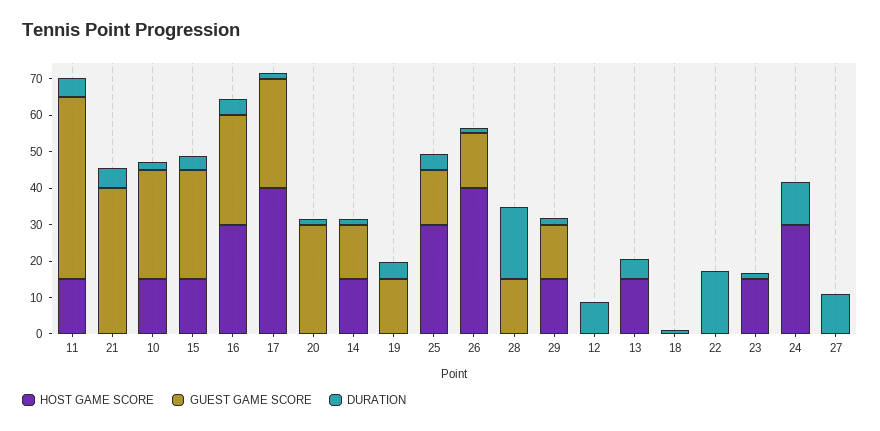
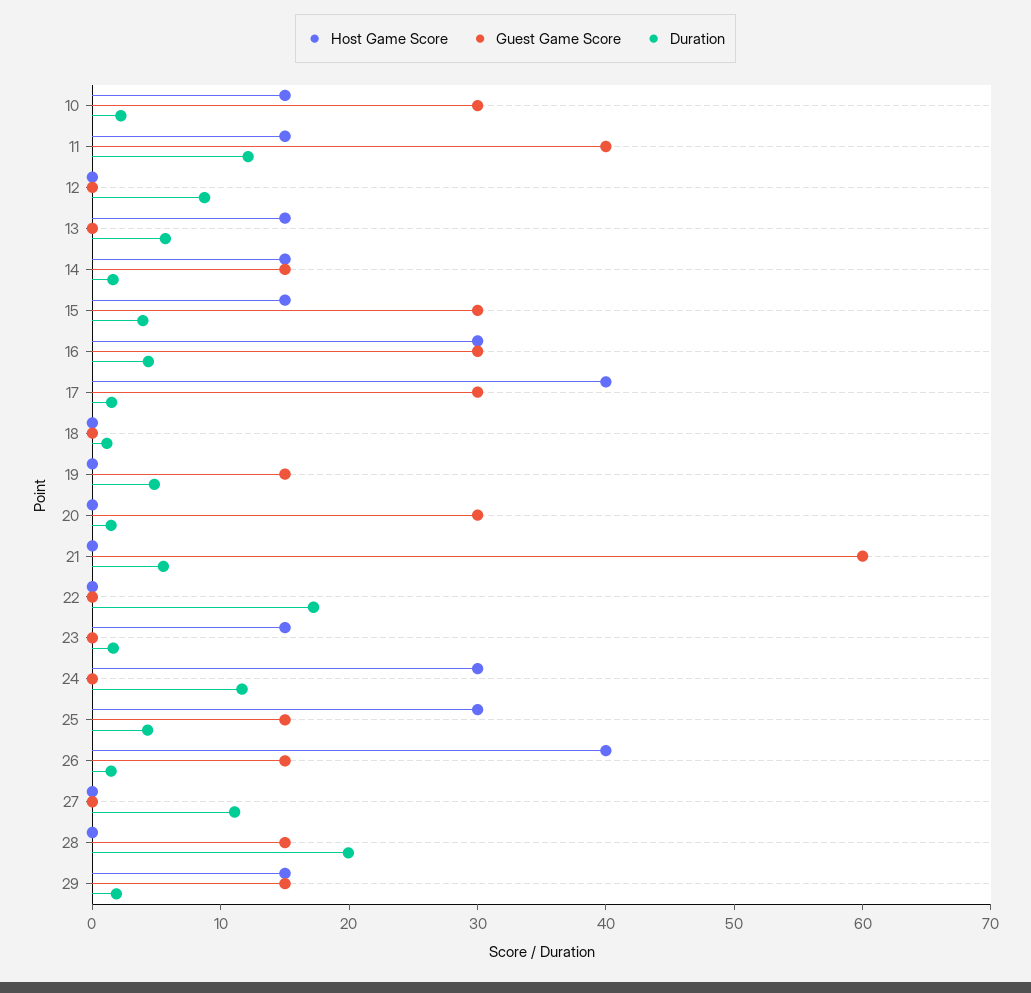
  {
    "HOST GAME SCORE": {
      "11": 16,
      "21": 0,
      "10": 16,
      "15": 16,
      "16": 30,
      "17": 40,
      "20": 0,
      "14": 16,
      "19": 0,
      "25": 30,
      "26": 40,
      "28": 0,
      "29": 16,
      "12": 0,
      "13": 16,
      "18": 0,
      "22": 0,
      "23": 16,
      "24": 30,
      "27": 0
    },
    "GUEST GAME SCORE": {
-     "11": 50,
+     "11": 40,
-     "21": 40,
+     "21": 60,
      "10": 30,
      "15": 30,
      "16": 30,
      "17": 30,
      "20": 30,
      "14": 16,
      "19": 16,
      "25": 16,
      "26": 16,
      "28": 16,
      "29": 16,
      "12": 0,
      "13": 0,
      "18": 0,
      "22": 0,
      "23": 0,
      "24": 0,
      "27": 0
    },
    "DURATION": {
-     "11": 5,
+     "11": 12,
      "21": 6,
      "10": 2,
      "15": 4,
      "16": 4,
      "17": 2,
      "20": 2,
      "14": 2,
      "19": 4,
      "25": 4,
      "26": 2,
      "28": 20,
      "29": 2,
      "12": 8,
      "13": 6,
      "18": 2,
      "22": 18,
      "23": 2,
      "24": 12,
      "27": 12
    }
  }

